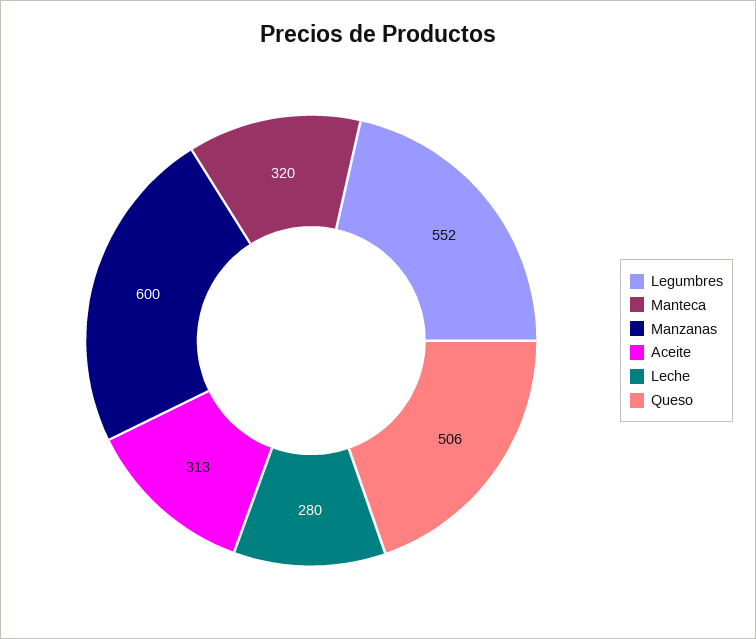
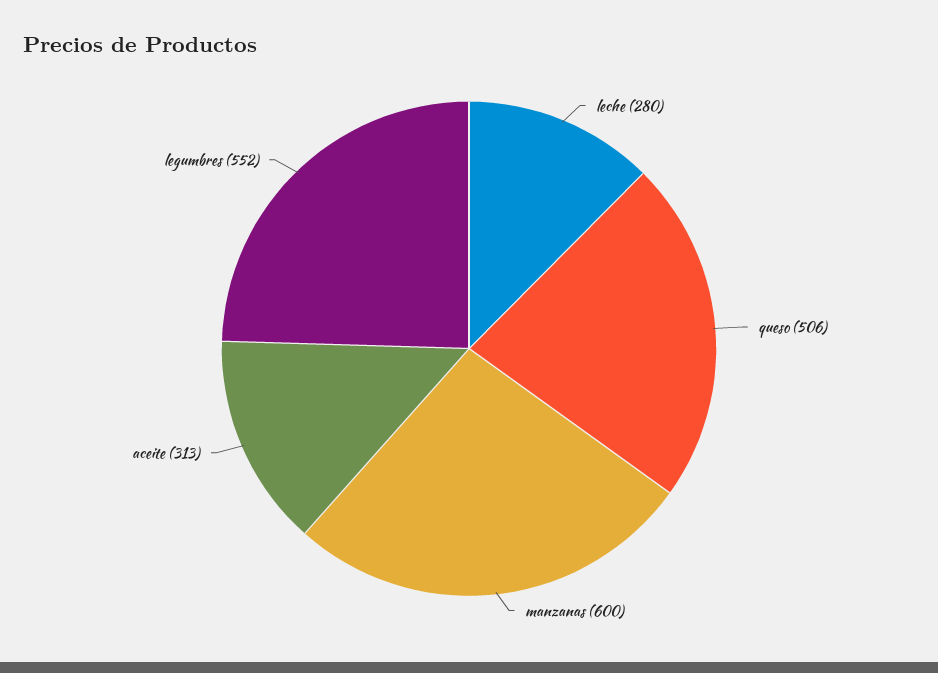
  {
    "Legumbres": 552,
-   "Manteca": 320,
    "Manzanas": 600,
    "Aceite": 313,
    "Leche": 280,
    "Queso": 506
  }

